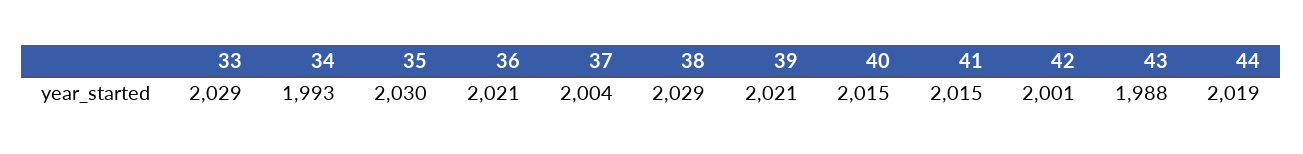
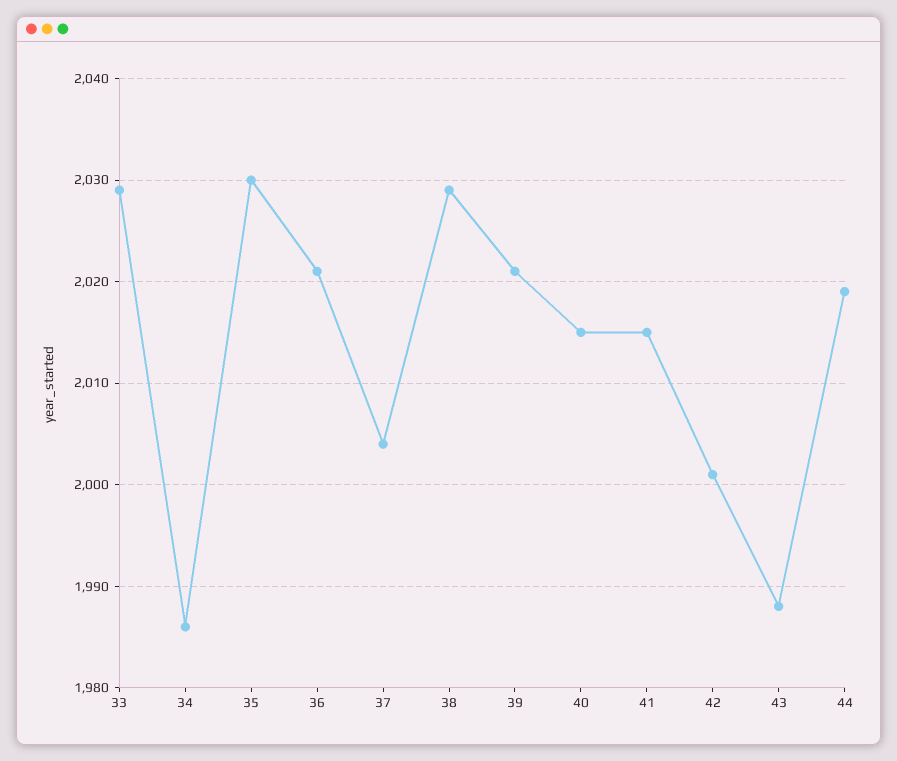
  {
    "33": 2029,
-   "34": 1993,
+   "34": 1986,
    "35": 2030,
    "36": 2021,
    "37": 2004,
    "38": 2029,
    "39": 2021,
    "40": 2015,
    "41": 2015,
    "42": 2001,
    "43": 1988,
    "44": 2019
  }

